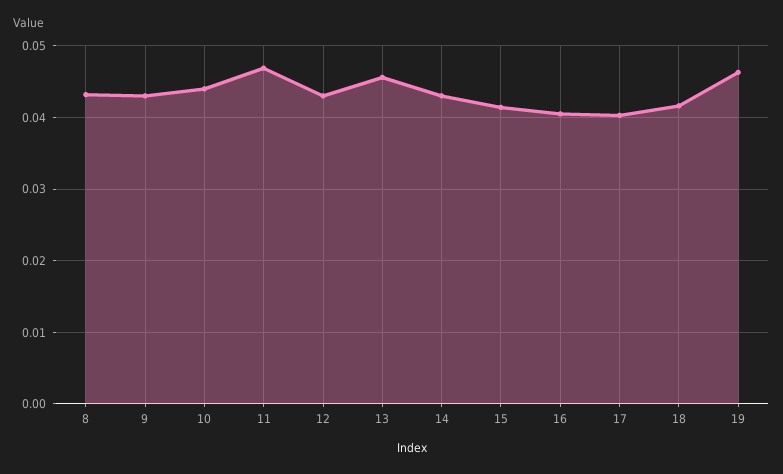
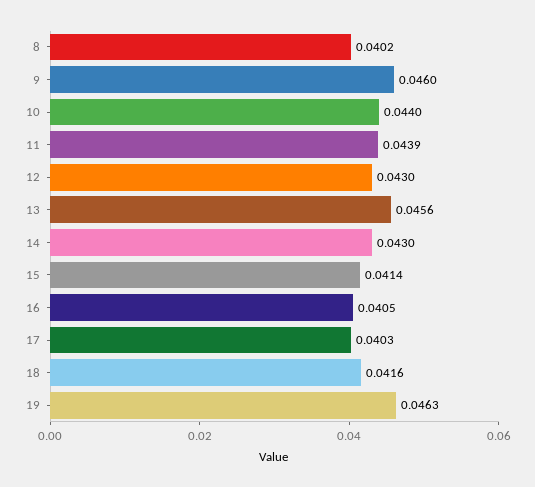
  {
-   "8": 0.043,
+   "8": 0.0402,
-   "9": 0.043,
+   "9": 0.046,
    "10": 0.044,
-   "11": 0.047,
+   "11": 0.0439,
    "12": 0.043,
    "13": 0.0456,
    "14": 0.043,
    "15": 0.0414,
    "16": 0.0405,
    "17": 0.0403,
    "18": 0.0416,
    "19": 0.0463
  }

